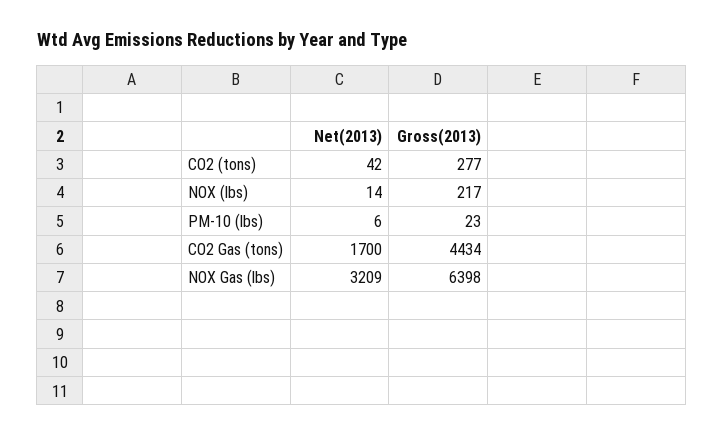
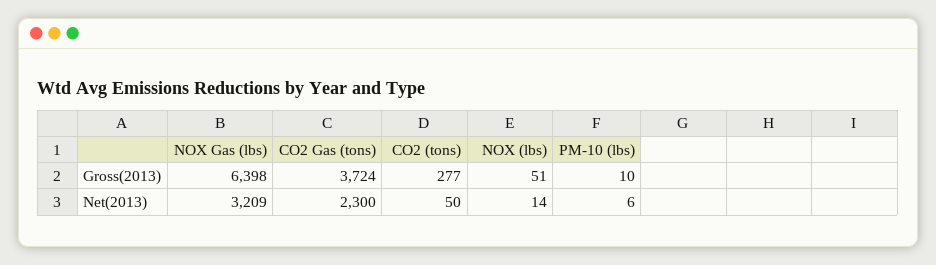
  {
    "Net(2013)": {
-     "CO2 (tons)": 42,
+     "CO2 (tons)": 50,
      "NOX (lbs)": 14,
      "PM-10 (lbs)": 6,
-     "CO2 Gas (tons)": 1700,
+     "CO2 Gas (tons)": 2300,
      "NOX Gas (lbs)": 3209
    },
    "Gross(2013)": {
      "CO2 (tons)": 277,
-     "NOX (lbs)": 217,
+     "NOX (lbs)": 51,
-     "PM-10 (lbs)": 23,
+     "PM-10 (lbs)": 10,
-     "CO2 Gas (tons)": 4434,
+     "CO2 Gas (tons)": 3724,
      "NOX Gas (lbs)": 6398
    }
  }

